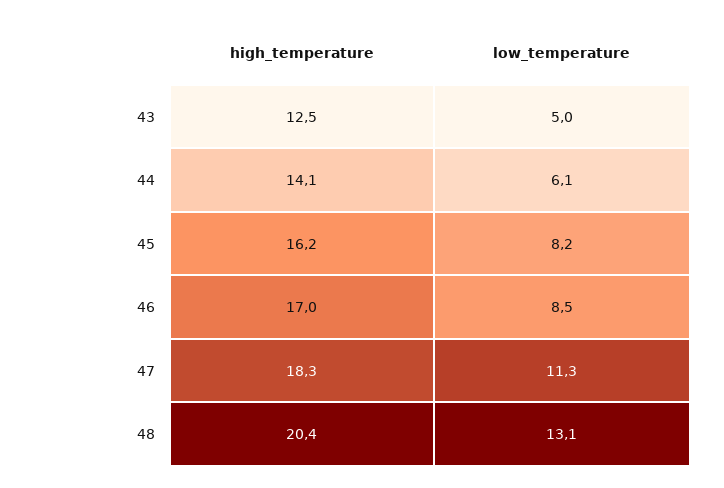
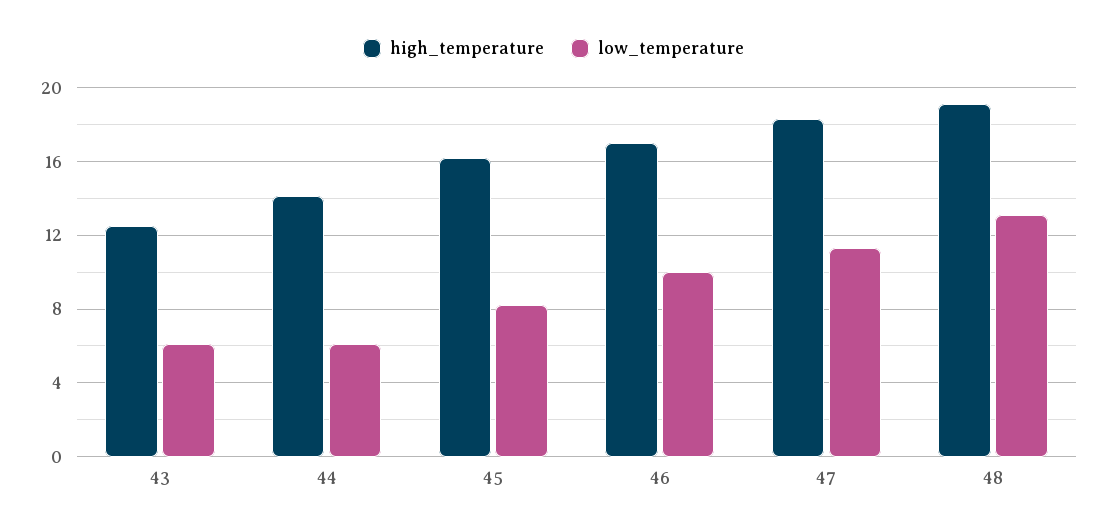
  {
    "high_temperature": {
      "43": 12.5,
      "44": 14.1,
      "45": 16.2,
      "46": 17,
      "47": 18.3,
-     "48": 20.4
+     "48": 19
    },
    "low_temperature": {
-     "43": 5,
+     "43": 6,
      "44": 6.1,
      "45": 8.2,
-     "46": 8.5,
+     "46": 10,
      "47": 11.3,
      "48": 13.1
    }
  }

